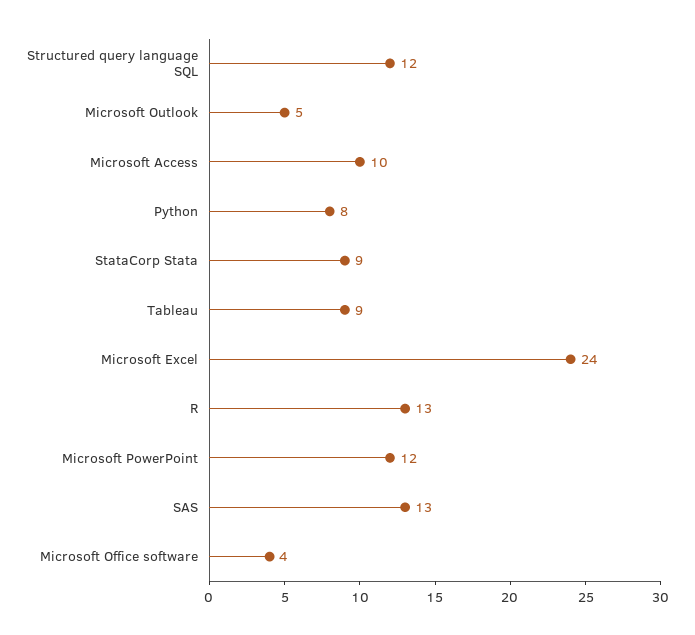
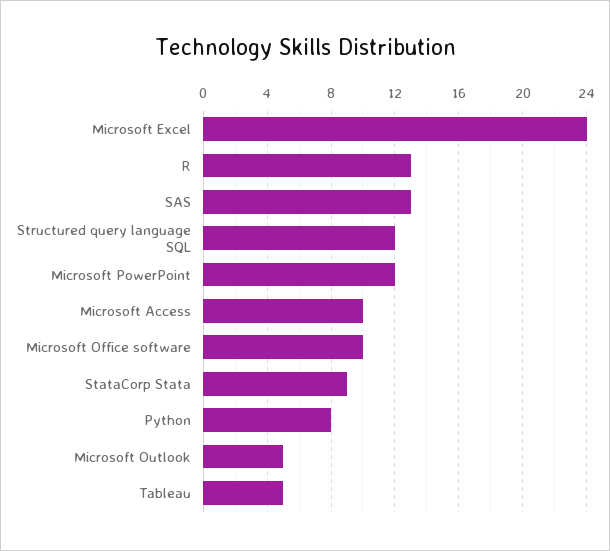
  {
    "Structured query language SQL": 12,
    "Microsoft Outlook": 5,
    "Microsoft Access": 10,
    "Python": 8,
    "StataCorp Stata": 9,
-   "Tableau": 9,
+   "Tableau": 5,
    "Microsoft Excel": 24,
    "R": 13,
    "Microsoft PowerPoint": 12,
    "SAS": 13,
-   "Microsoft Office software": 4
+   "Microsoft Office software": 10
  }

